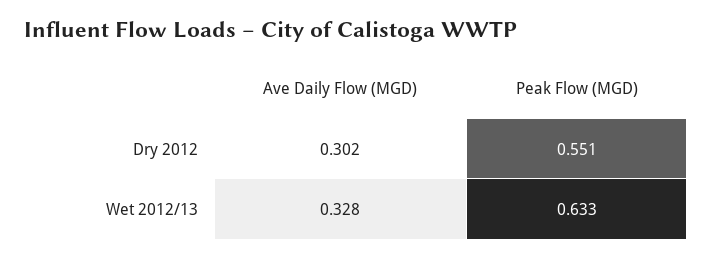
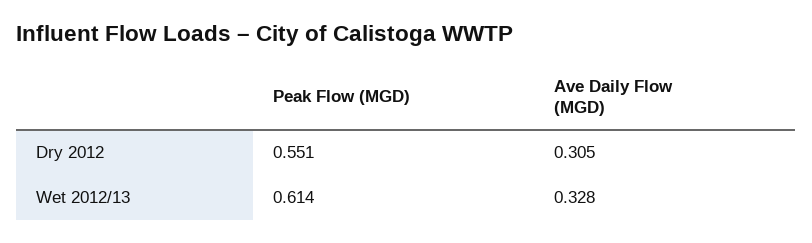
  {
    "Ave Daily Flow (MGD)": {
-     "Dry 2012": 0.302,
+     "Dry 2012": 0.305,
      "Wet 2012/13": 0.328
    },
    "Peak Flow (MGD)": {
      "Dry 2012": 0.551,
-     "Wet 2012/13": 0.633
+     "Wet 2012/13": 0.614
    }
  }

